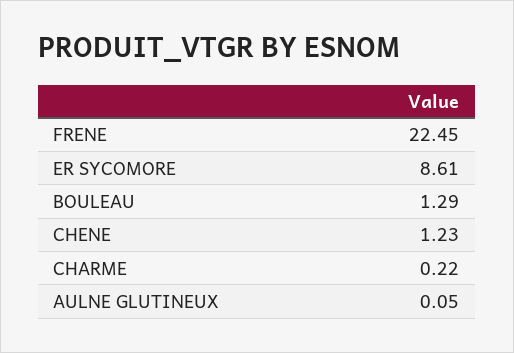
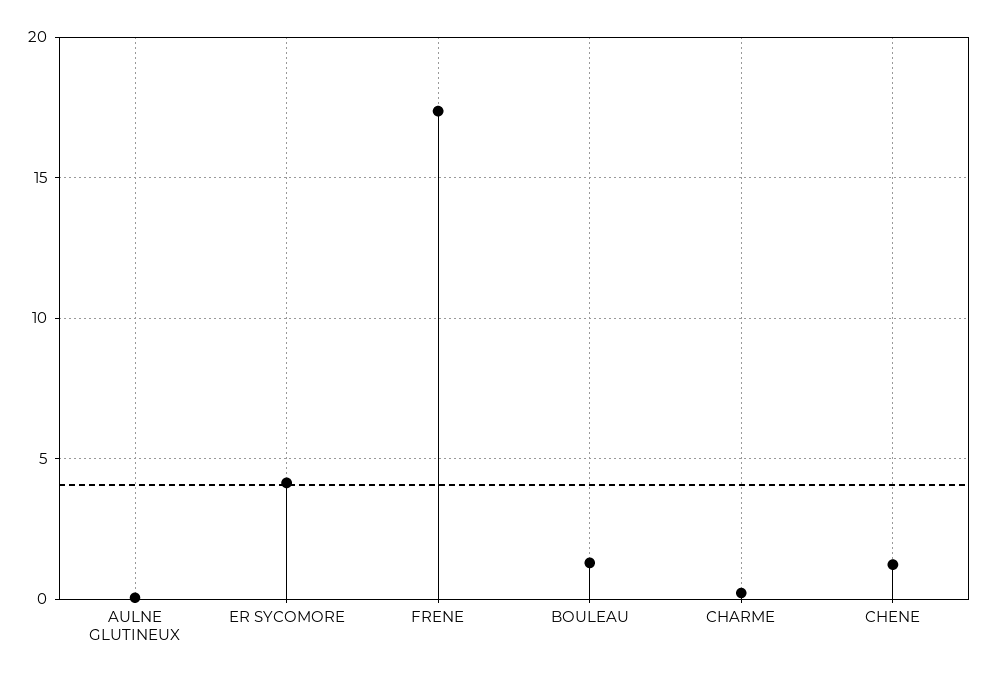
  {
-   "FRENE": 22.45,
+   "FRENE": 17.5,
-   "ER SYCOMORE": 8.61,
+   "ER SYCOMORE": 4,
    "BOULEAU": 1.29,
    "CHENE": 1.23,
    "CHARME": 0.22,
    "AULNE GLUTINEUX": 0.05
  }

